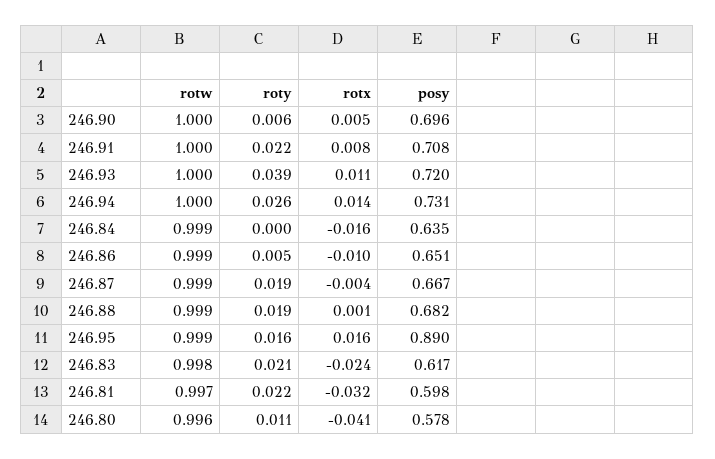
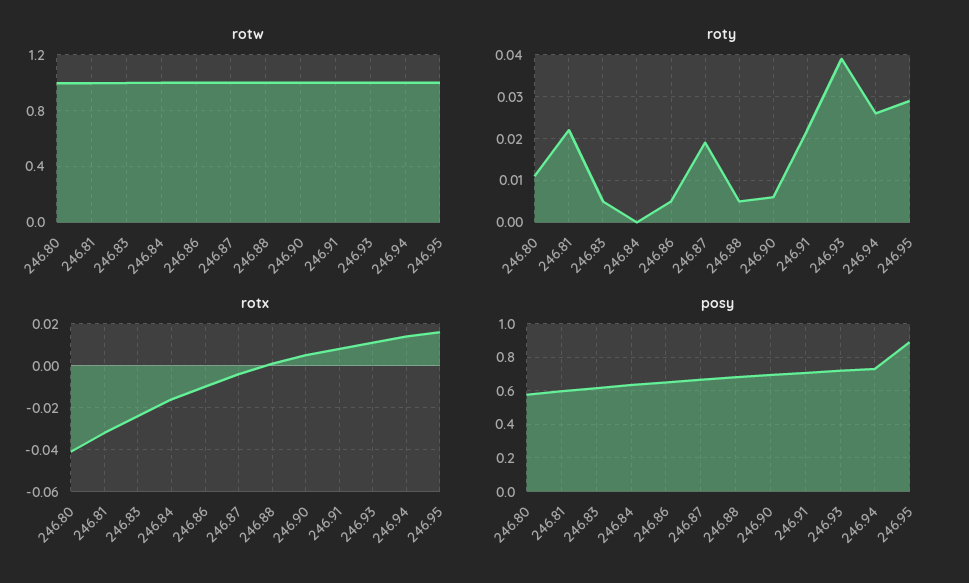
  {
    "rotw": {
      "246.90": 1,
      "246.91": 1,
      "246.93": 1,
      "246.94": 1,
      "246.84": 0.999,
      "246.86": 0.999,
      "246.87": 0.999,
      "246.88": 0.999,
      "246.95": 0.999,
      "246.83": 0.998,
      "246.81": 0.997,
      "246.80": 0.996
    },
    "roty": {
      "246.90": 0.006,
      "246.91": 0.022,
      "246.93": 0.039,
      "246.94": 0.026,
      "246.84": 0,
      "246.86": 0.005,
      "246.87": 0.019,
-     "246.88": 0.019,
+     "246.88": 0.005,
-     "246.95": 0.016,
+     "246.95": 0.03,
-     "246.83": 0.021,
+     "246.83": 0.005,
      "246.81": 0.022,
      "246.80": 0.011
    },
    "rotx": {
      "246.90": 0.005,
      "246.91": 0.008,
      "246.93": 0.011,
      "246.94": 0.014,
      "246.84": -0.016,
      "246.86": -0.01,
      "246.87": -0.004,
      "246.88": 0.001,
      "246.95": 0.016,
      "246.83": -0.024,
      "246.81": -0.032,
      "246.80": -0.041
    },
    "posy": {
      "246.90": 0.696,
      "246.91": 0.708,
      "246.93": 0.72,
      "246.94": 0.731,
      "246.84": 0.635,
      "246.86": 0.651,
      "246.87": 0.667,
      "246.88": 0.682,
      "246.95": 0.89,
      "246.83": 0.617,
      "246.81": 0.598,
      "246.80": 0.578
    }
  }

